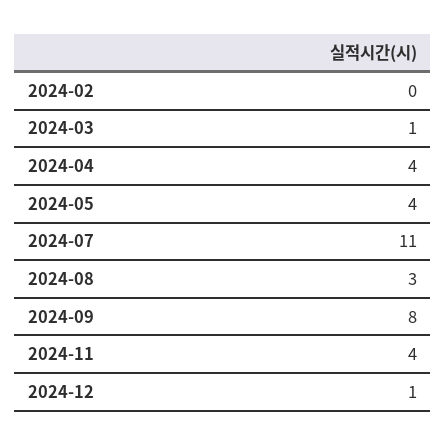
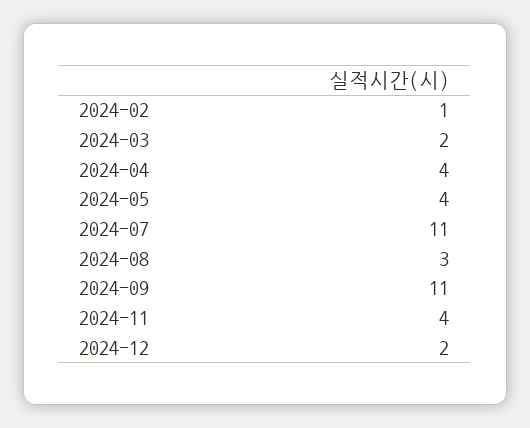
  {
-   "2024-02": 0,
+   "2024-02": 1,
-   "2024-03": 1,
+   "2024-03": 2,
    "2024-04": 4,
    "2024-05": 4,
    "2024-07": 11,
    "2024-08": 3,
-   "2024-09": 8,
+   "2024-09": 11,
    "2024-11": 4,
-   "2024-12": 1
+   "2024-12": 2
  }

